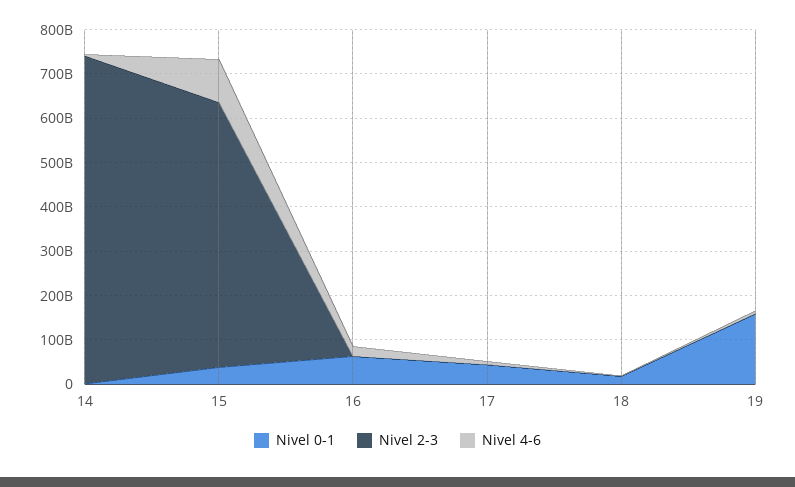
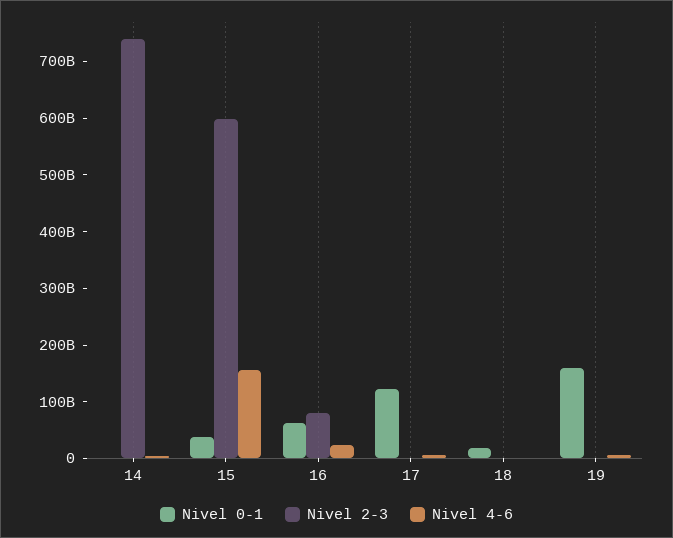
  {
    "Nivel 0-1": {
      "14": 0,
      "15": 40000000000,
      "16": 60000000000,
-     "17": 40000000000,
+     "17": 120000000000,
      "18": 20000000000,
      "19": 160000000000
    },
    "Nivel 2-3": {
      "14": 740000000000,
      "15": 600000000000,
-     "16": 0,
+     "16": 80000000000,
      "17": 0,
      "18": 0,
      "19": 0
    },
    "Nivel 4-6": {
      "14": 0,
-     "15": 100000000000,
+     "15": 160000000000,
      "16": 20000000000,
      "17": 0,
      "18": 0,
      "19": 0
    }
  }

